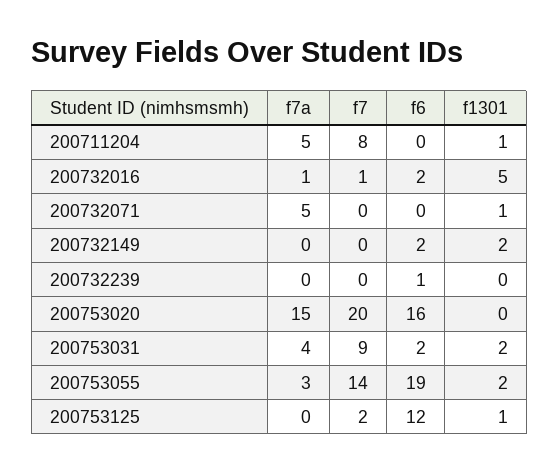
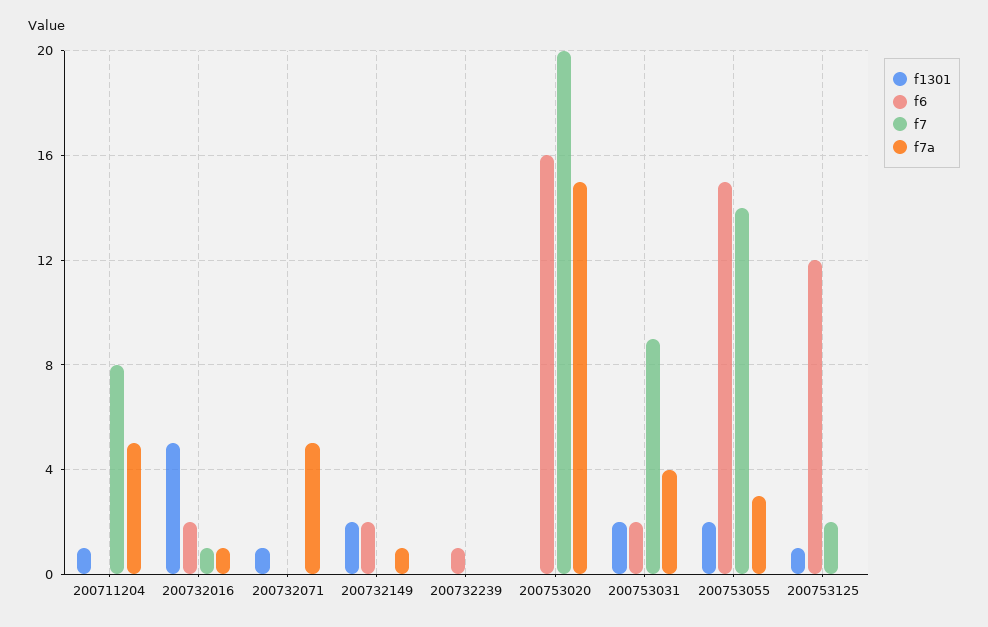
  {
    "f7a": {
      "200711204": 5,
      "200732016": 1,
      "200732071": 5,
-     "200732149": 0,
+     "200732149": 1,
      "200732239": 0,
      "200753020": 15,
      "200753031": 4,
      "200753055": 3,
      "200753125": 0
    },
    "f7": {
      "200711204": 8,
      "200732016": 1,
      "200732071": 0,
      "200732149": 0,
      "200732239": 0,
      "200753020": 20,
      "200753031": 9,
      "200753055": 14,
      "200753125": 2
    },
    "f6": {
      "200711204": 0,
      "200732016": 2,
      "200732071": 0,
      "200732149": 2,
      "200732239": 1,
      "200753020": 16,
      "200753031": 2,
-     "200753055": 19,
+     "200753055": 15,
      "200753125": 12
    },
    "f1301": {
      "200711204": 1,
      "200732016": 5,
      "200732071": 1,
      "200732149": 2,
      "200732239": 0,
      "200753020": 0,
      "200753031": 2,
      "200753055": 2,
      "200753125": 1
    }
  }

